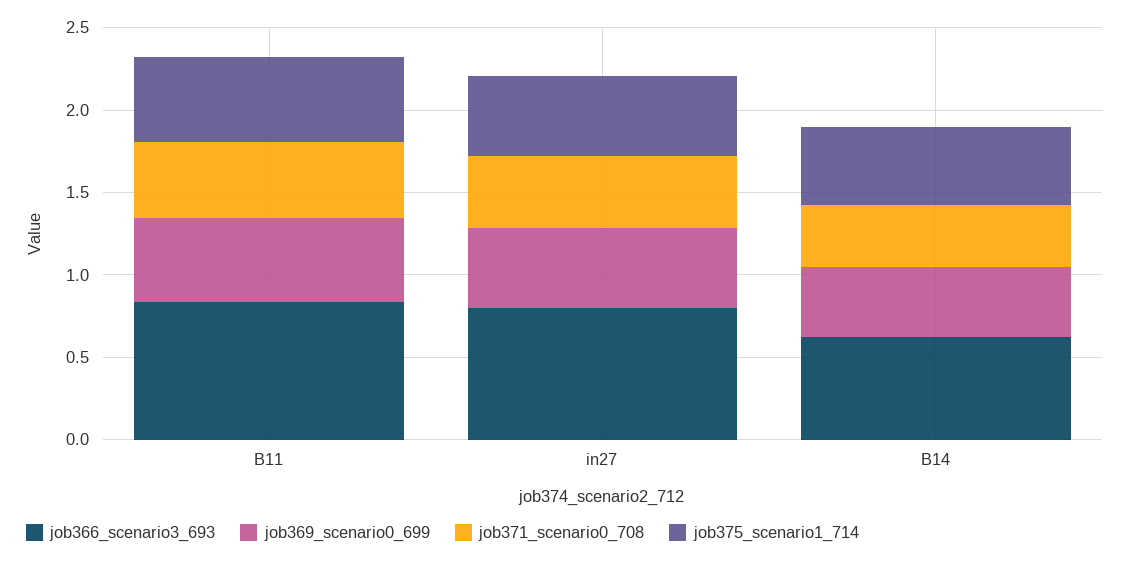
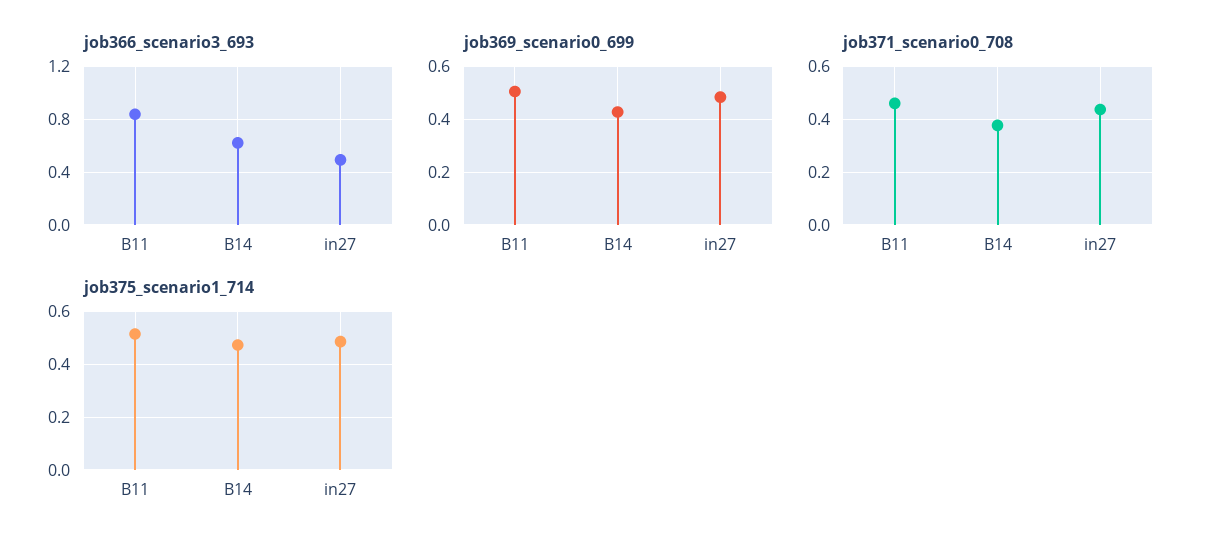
  {
    "job366_scenario3_693": {
      "B11": 0.85,
-     "in27": 0.8,
+     "in27": 0.5,
      "B14": 0.6
    },
    "job369_scenario0_699": {
      "B11": 0.5,
      "in27": 0.475,
      "B14": 0.425
    },
    "job371_scenario0_708": {
      "B11": 0.45,
      "in27": 0.45,
      "B14": 0.375
    },
    "job375_scenario1_714": {
      "B11": 0.525,
      "in27": 0.475,
      "B14": 0.475
    }
  }

